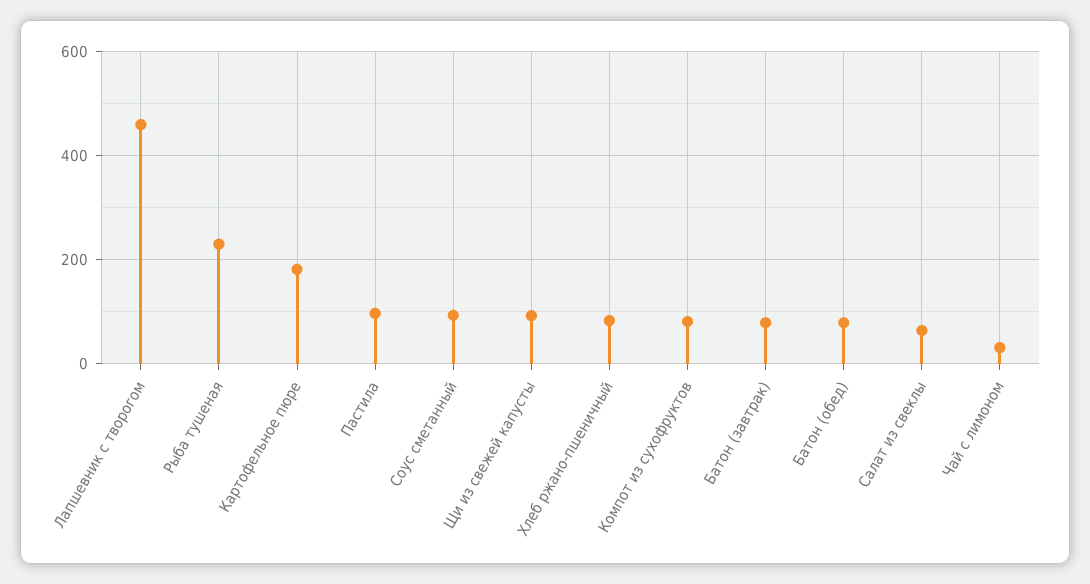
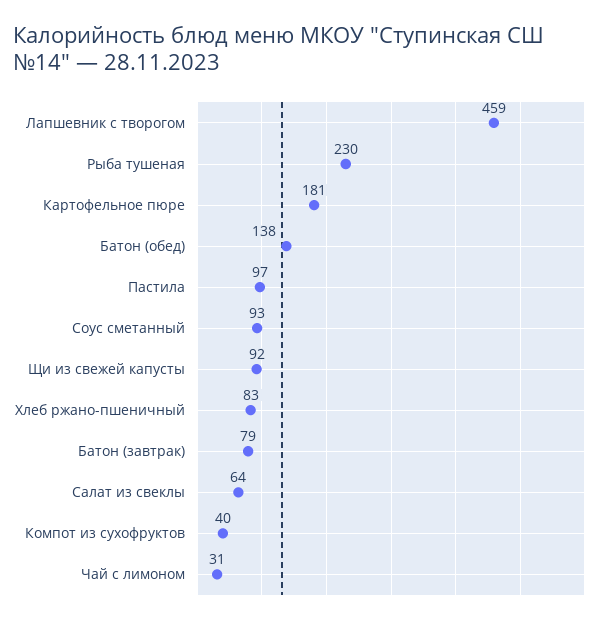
  {
    "Лапшевник с творогом": 459,
    "Рыба тушеная": 230,
    "Картофельное пюре": 181,
    "Пастила": 97,
    "Соус сметанный": 93,
    "Щи из свежей капусты": 92,
    "Хлеб ржано-пшеничный": 83,
-   "Компот из сухофруктов": 80,
+   "Компот из сухофруктов": 40,
    "Батон (завтрак)": 79,
-   "Батон (обед)": 80,
+   "Батон (обед)": 138,
    "Салат из свеклы": 64,
    "Чай с лимоном": 31
  }

